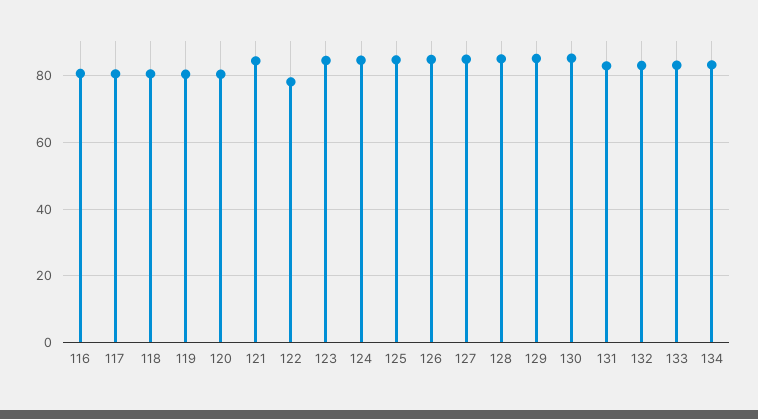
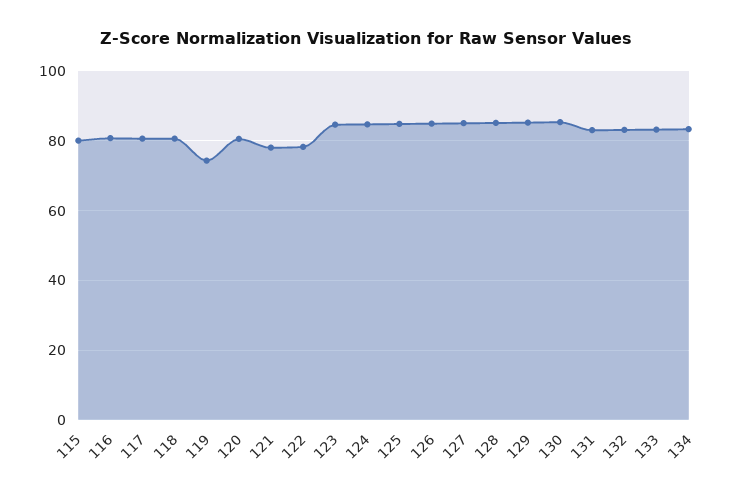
  {
    "116": 80,
    "117": 80,
    "118": 80,
-   "119": 80,
+   "119": 74,
    "120": 80,
-   "121": 84,
+   "121": 78,
    "122": 78,
    "123": 84,
    "124": 84,
    "125": 84,
    "126": 84,
    "127": 86,
    "128": 86,
    "129": 86,
    "130": 86,
    "131": 84,
    "132": 84,
    "133": 84,
-   "134": 84
+   "134": 84,
+   "115": 80
  }

